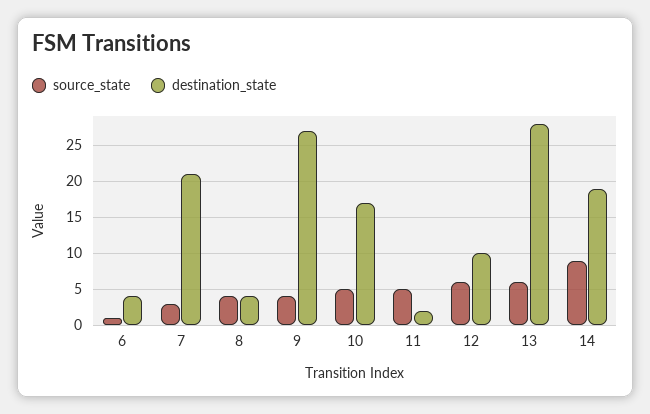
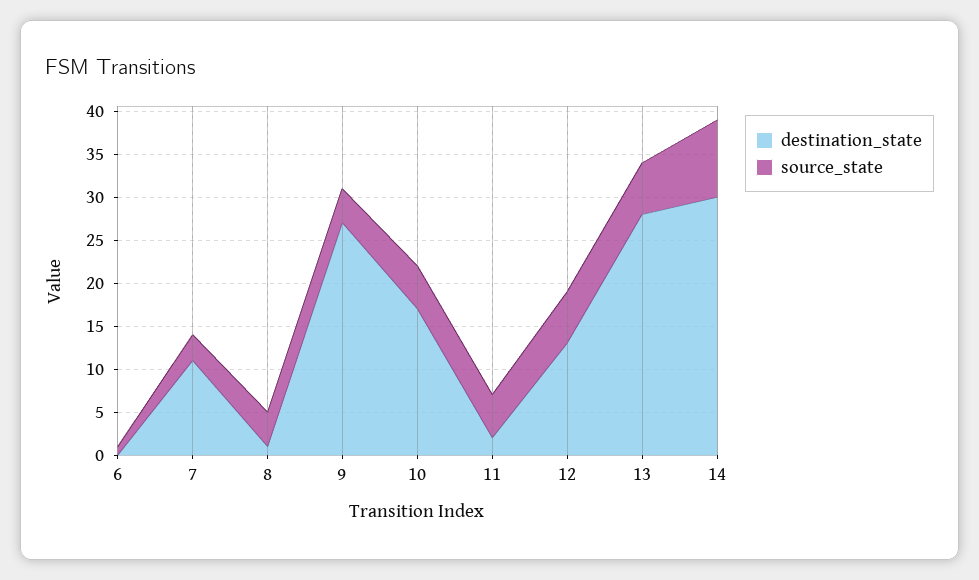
  {
    "source_state": {
      "6": 1,
      "7": 3,
      "8": 4,
      "9": 4,
      "10": 5,
      "11": 5,
      "12": 6,
      "13": 6,
      "14": 9
    },
    "destination_state": {
-     "6": 4,
+     "6": 0,
-     "7": 21,
+     "7": 11,
-     "8": 4,
+     "8": 1,
      "9": 27,
      "10": 17,
      "11": 2,
-     "12": 10,
+     "12": 13,
      "13": 28,
-     "14": 19
+     "14": 30
    }
  }

